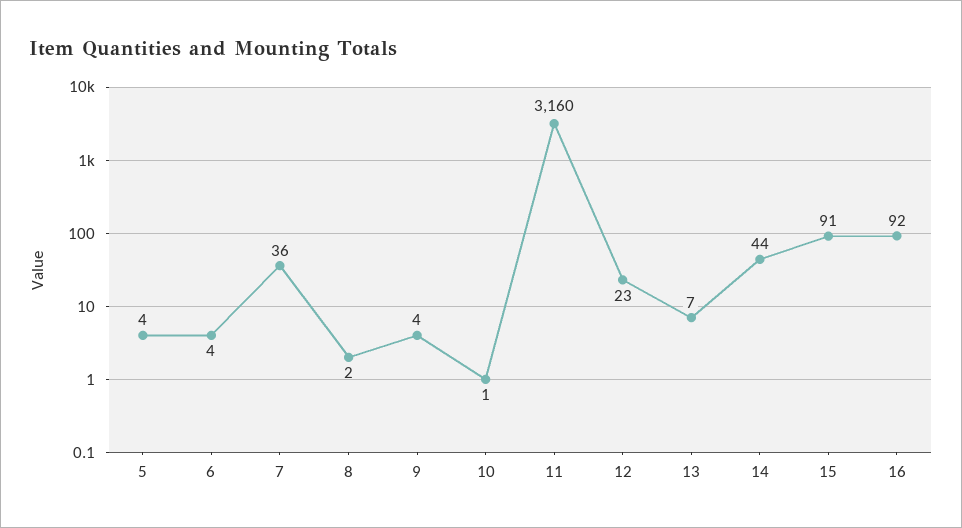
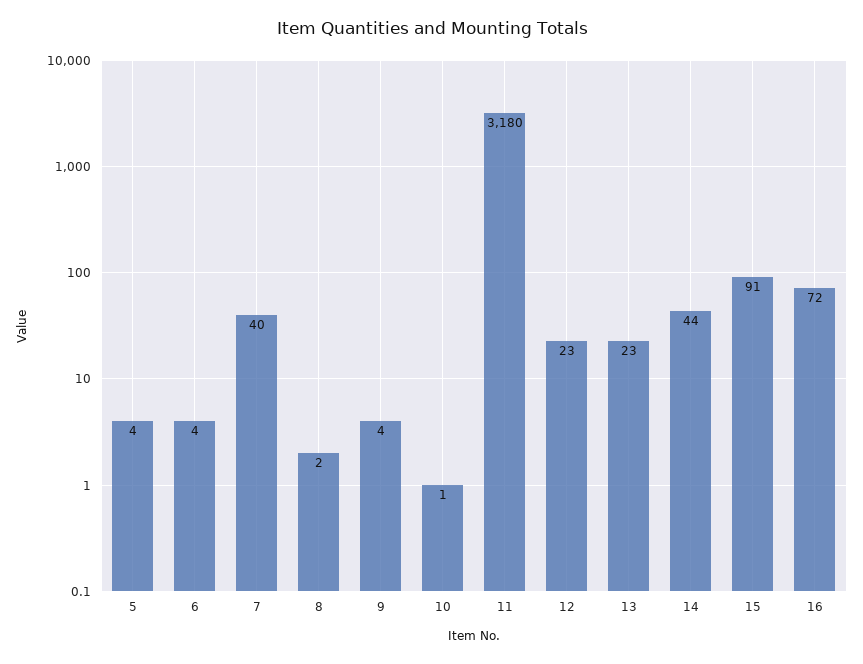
  {
    "5": 4,
    "6": 4,
-   "7": 36,
+   "7": 40,
    "8": 2,
    "9": 4,
    "10": 1,
-   "11": 3160,
+   "11": 3180,
    "12": 23,
-   "13": 7,
+   "13": 23,
    "14": 44,
    "15": 91,
-   "16": 92
+   "16": 72
  }

